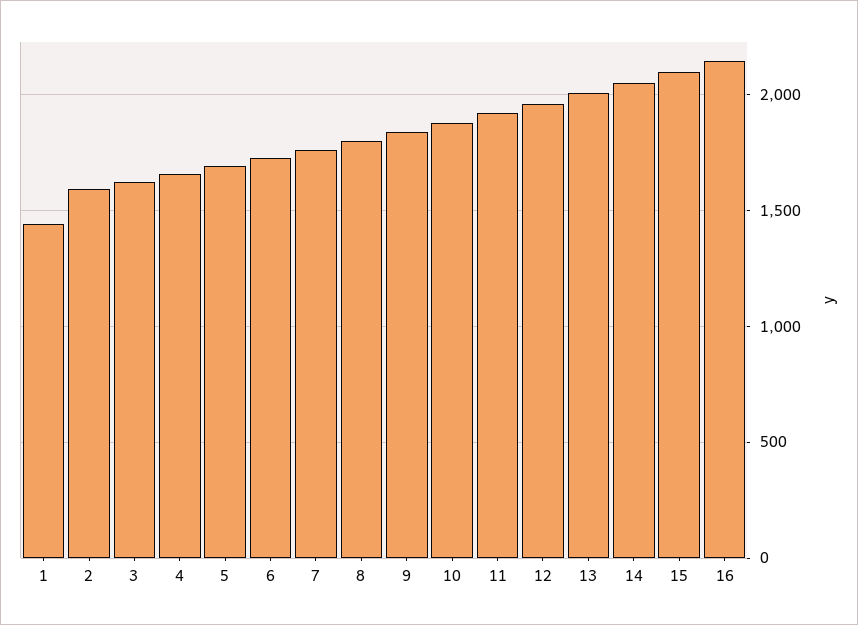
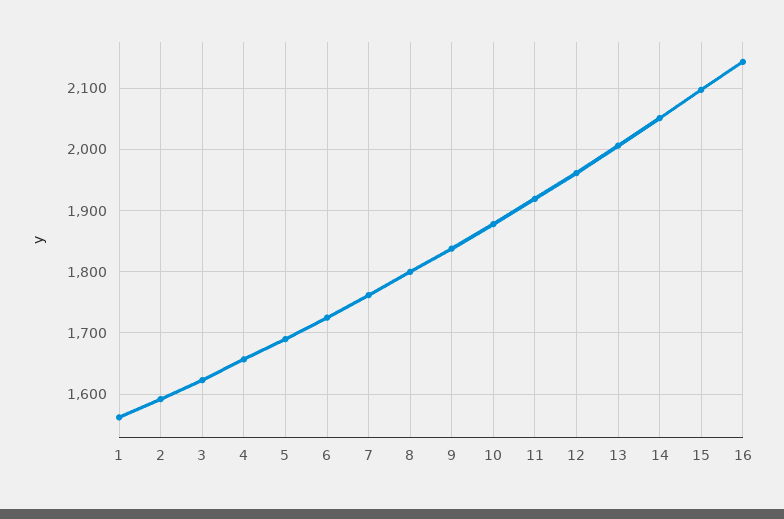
  {
-   "1": 1450,
+   "1": 1560,
    "2": 1590,
    "3": 1620,
    "4": 1660,
    "5": 1690,
    "6": 1730,
    "7": 1760,
    "8": 1800,
    "9": 1840,
    "10": 1880,
    "11": 1920,
    "12": 1960,
    "13": 2010,
    "14": 2050,
    "15": 2100,
    "16": 2140
  }

